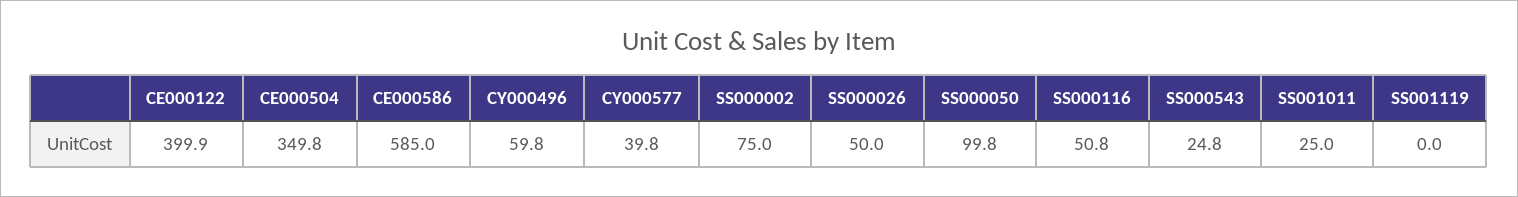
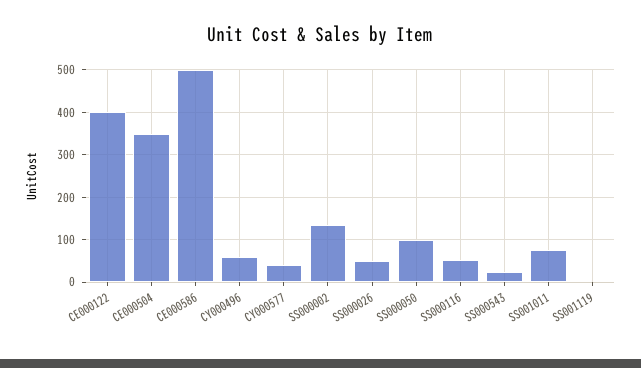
  {
    "CE000122": 399.9,
    "CE000504": 349.8,
-   "CE000586": 585,
+   "CE000586": 500,
    "CY000496": 59.8,
    "CY000577": 39.8,
-   "SS000002": 75,
+   "SS000002": 140,
    "SS000026": 50,
    "SS000050": 99.8,
    "SS000116": 50.8,
    "SS000543": 24.8,
-   "SS001011": 25,
+   "SS001011": 80,
    "SS001119": 0
  }

